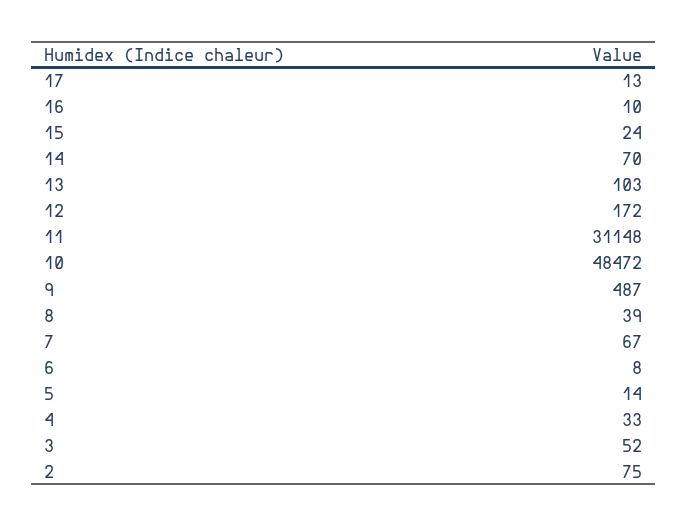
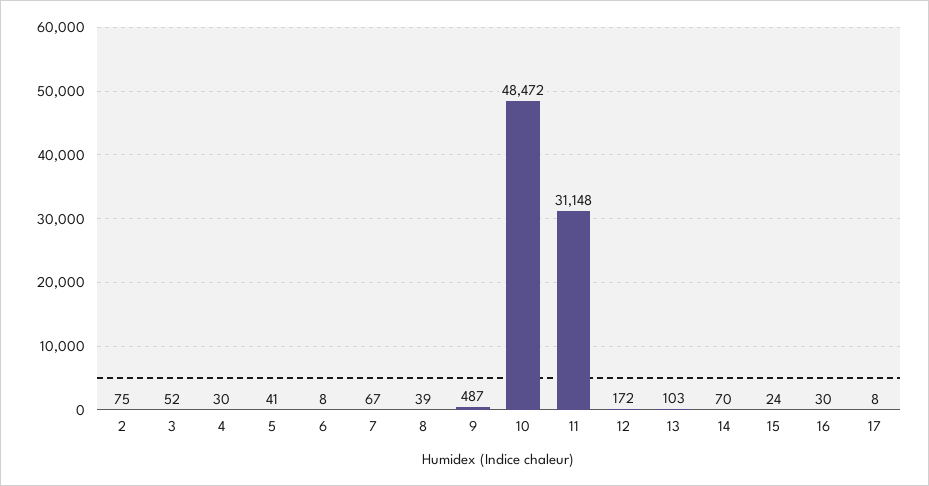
  {
-   "17": 13,
+   "17": 8,
-   "16": 10,
+   "16": 30,
    "15": 24,
    "14": 70,
    "13": 103,
    "12": 172,
    "11": 31148,
    "10": 48472,
    "9": 487,
    "8": 39,
    "7": 67,
    "6": 8,
-   "5": 14,
+   "5": 41,
-   "4": 33,
+   "4": 30,
    "3": 52,
    "2": 75
  }

